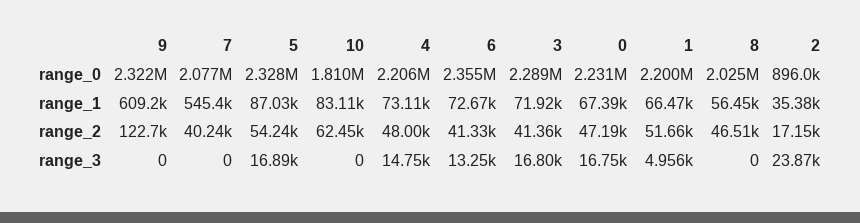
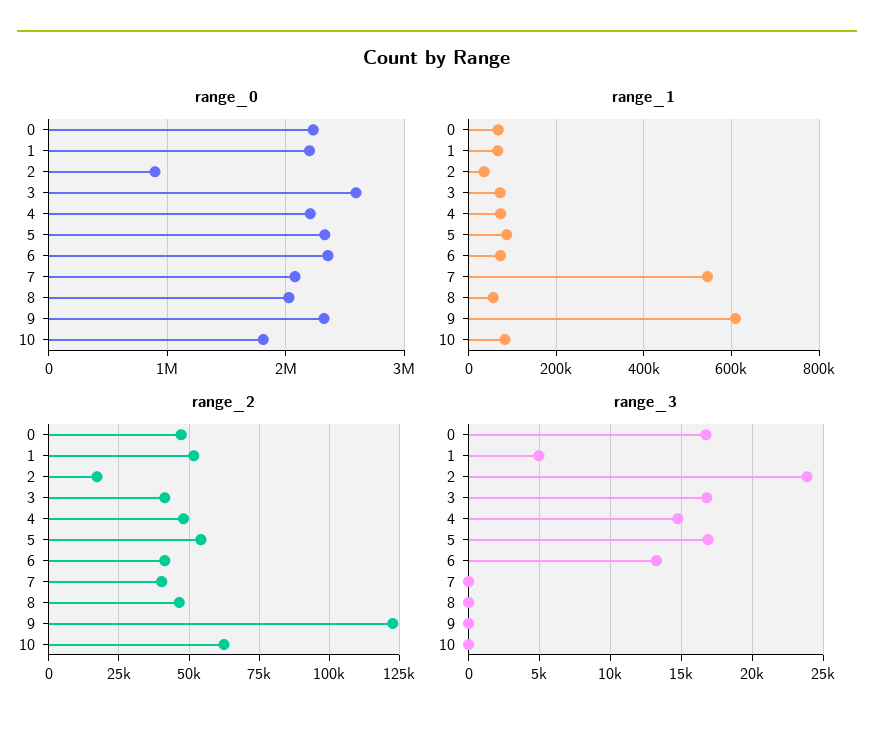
  {
    "range_0": {
      "9": 2322000,
      "7": 2077000,
      "5": 2328000,
      "10": 1810000,
      "4": 2206000,
      "6": 2355000,
-     "3": 2289000,
+     "3": 2600000,
      "0": 2231000,
      "1": 2200000,
      "8": 2025000,
      "2": 896000
    },
    "range_1": {
      "9": 609200,
      "7": 545400,
      "5": 87030,
      "10": 83110,
      "4": 73110,
      "6": 72670,
      "3": 71920,
      "0": 67390,
      "1": 66470,
      "8": 56450,
      "2": 35380
    },
    "range_2": {
      "9": 122700,
      "7": 40240,
      "5": 54240,
      "10": 62450,
      "4": 48000,
      "6": 41330,
      "3": 41360,
      "0": 47190,
      "1": 51660,
      "8": 46510,
      "2": 17150
    },
    "range_3": {
      "9": 0,
      "7": 0,
      "5": 16890,
      "10": 0,
      "4": 14750,
      "6": 13250,
      "3": 16800,
      "0": 16750,
      "1": 4956,
      "8": 0,
      "2": 23870
    }
  }

